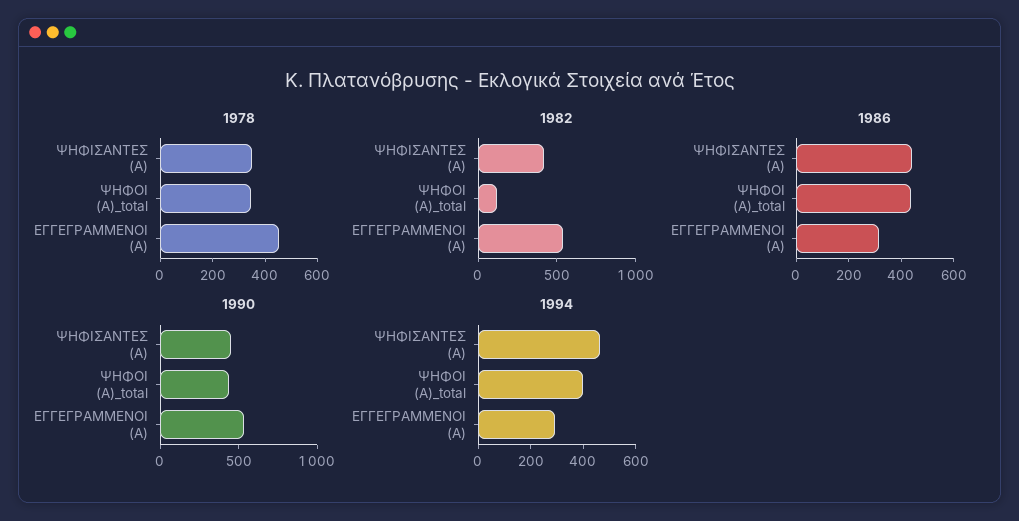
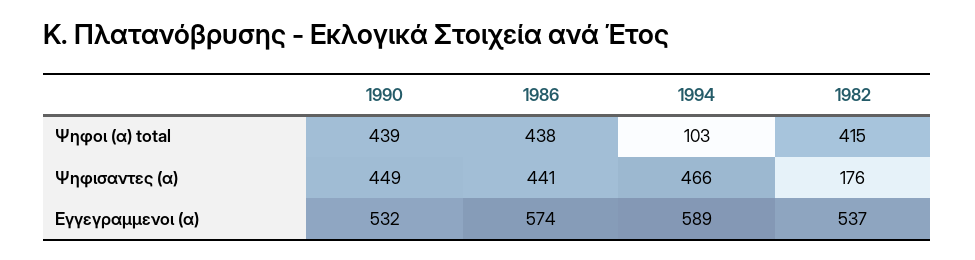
  {
-   "1978": {
-     "ΨΗΦΙΣΑΝΤΕΣ (Α)": 350,
-     "ΨΗΦΟΙ (Α)_total": 350,
-     "ΕΓΓΕΓΡΑΜΜΕΝΟΙ (Α)": 450
-   },
    "1982": {
-     "ΨΗΦΙΣΑΝΤΕΣ (Α)": 400,
+     "ΨΗΦΙΣΑΝΤΕΣ (Α)": 176,
-     "ΨΗΦΟΙ (Α)_total": 100,
+     "ΨΗΦΟΙ (Α)_total": 415,
      "ΕΓΓΕΓΡΑΜΜΕΝΟΙ (Α)": 537
    },
    "1986": {
      "ΨΗΦΙΣΑΝΤΕΣ (Α)": 441,
      "ΨΗΦΟΙ (Α)_total": 438,
-     "ΕΓΓΕΓΡΑΜΜΕΝΟΙ (Α)": 300
+     "ΕΓΓΕΓΡΑΜΜΕΝΟΙ (Α)": 574
    },
    "1990": {
      "ΨΗΦΙΣΑΝΤΕΣ (Α)": 449,
      "ΨΗΦΟΙ (Α)_total": 439,
      "ΕΓΓΕΓΡΑΜΜΕΝΟΙ (Α)": 532
    },
    "1994": {
      "ΨΗΦΙΣΑΝΤΕΣ (Α)": 466,
-     "ΨΗΦΟΙ (Α)_total": 400,
+     "ΨΗΦΟΙ (Α)_total": 103,
-     "ΕΓΓΕΓΡΑΜΜΕΝΟΙ (Α)": 300
+     "ΕΓΓΕΓΡΑΜΜΕΝΟΙ (Α)": 589
    }
  }

